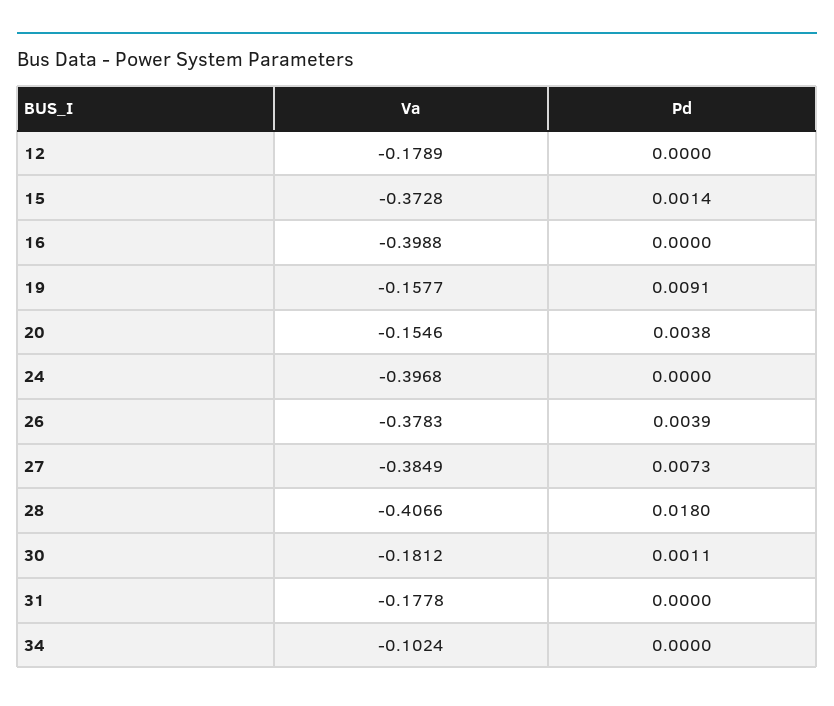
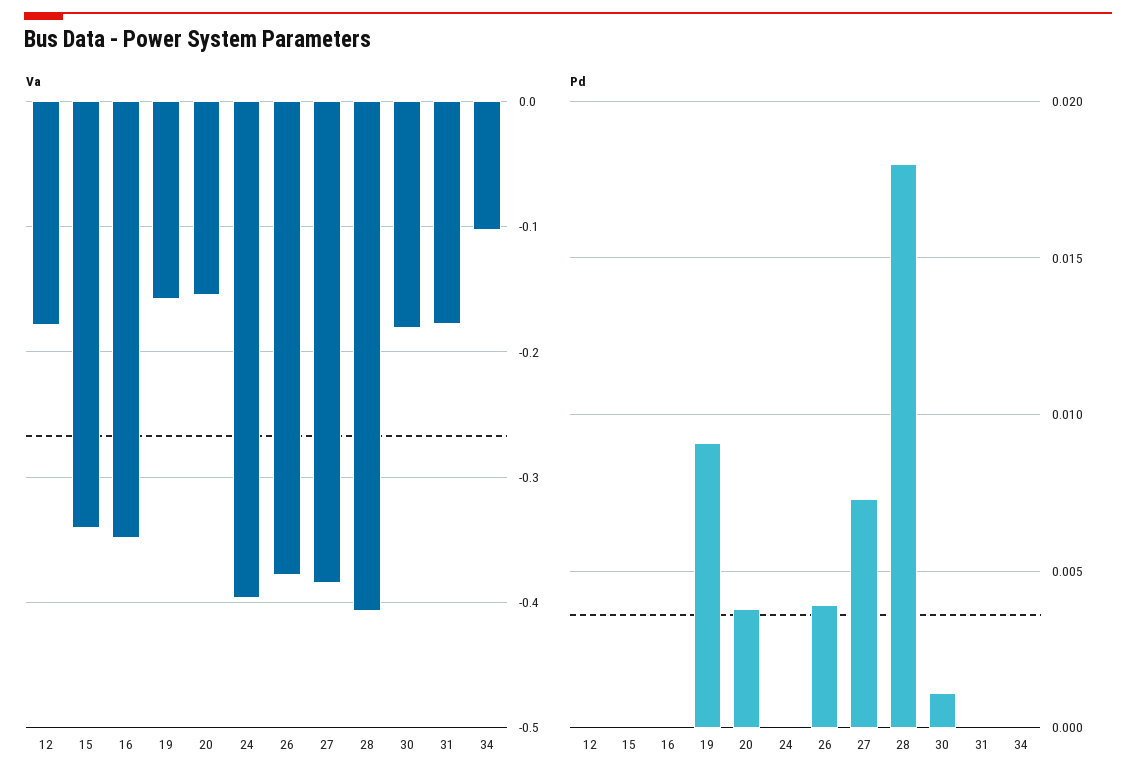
  {
    "Va": {
      "12": -0.1789,
-     "15": -0.3728,
+     "15": -0.34,
-     "16": -0.3988,
+     "16": -0.35,
      "19": -0.1577,
      "20": -0.1546,
      "24": -0.3968,
      "26": -0.3783,
      "27": -0.3849,
      "28": -0.4066,
      "30": -0.1812,
      "31": -0.1778,
      "34": -0.1024
    },
    "Pd": {
      "12": 0,
-     "15": 0.0014,
+     "15": 0,
      "16": 0,
      "19": 0.0091,
      "20": 0.0038,
      "24": 0,
      "26": 0.0039,
      "27": 0.0073,
      "28": 0.018,
      "30": 0.0011,
      "31": 0,
      "34": 0
    }
  }

